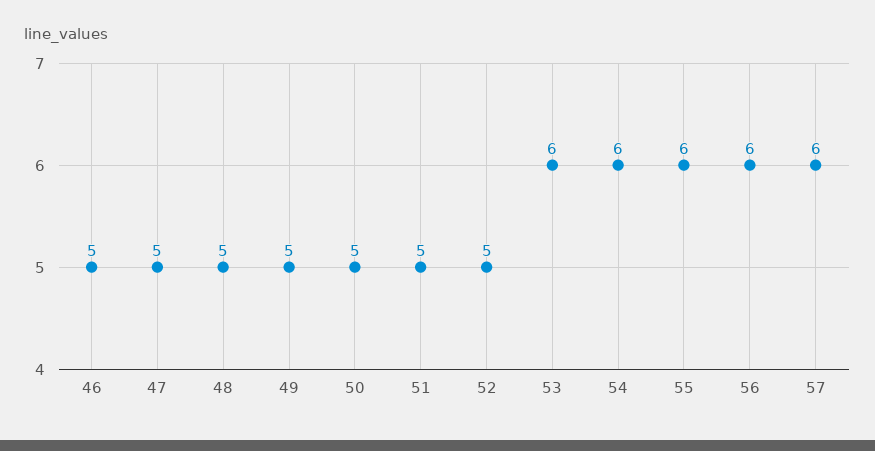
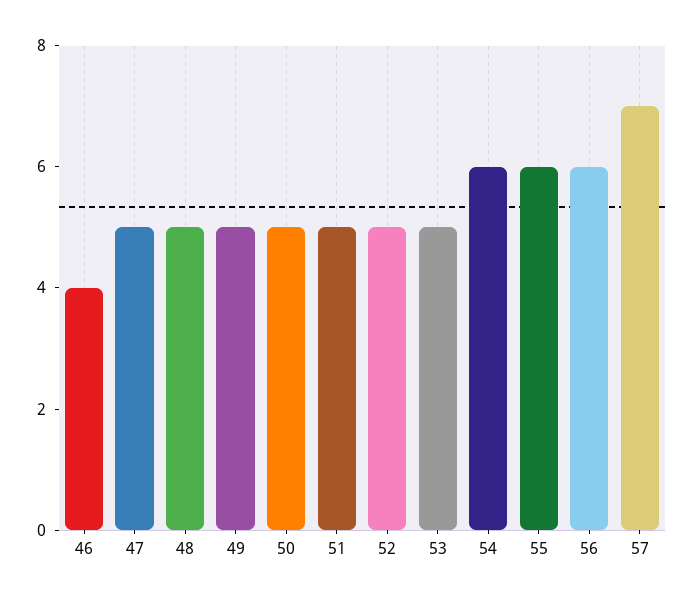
  {
-   "46": 5,
+   "46": 4,
    "47": 5,
    "48": 5,
    "49": 5,
    "50": 5,
    "51": 5,
    "52": 5,
-   "53": 6,
+   "53": 5,
    "54": 6,
    "55": 6,
    "56": 6,
-   "57": 6
+   "57": 7
  }

